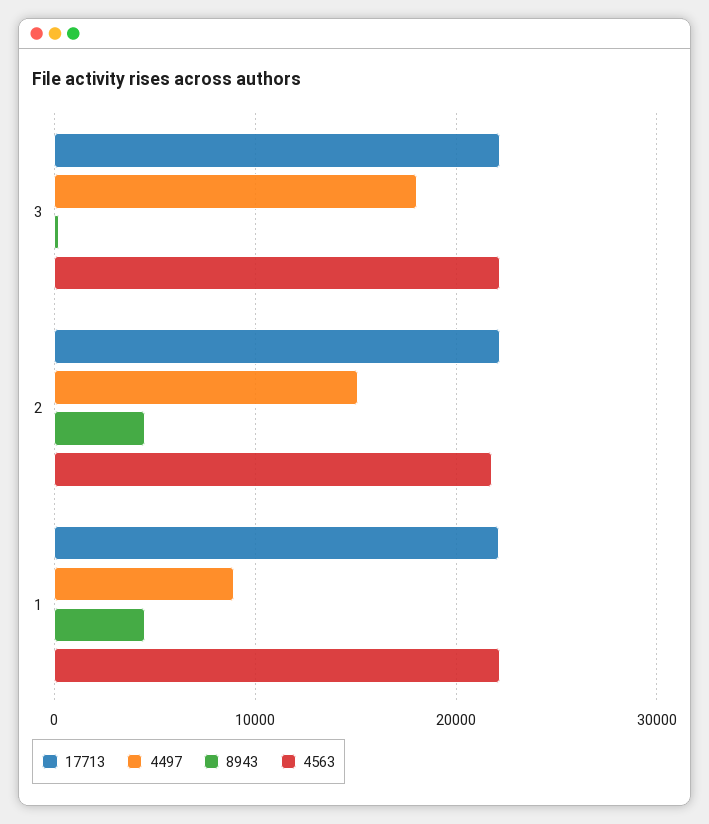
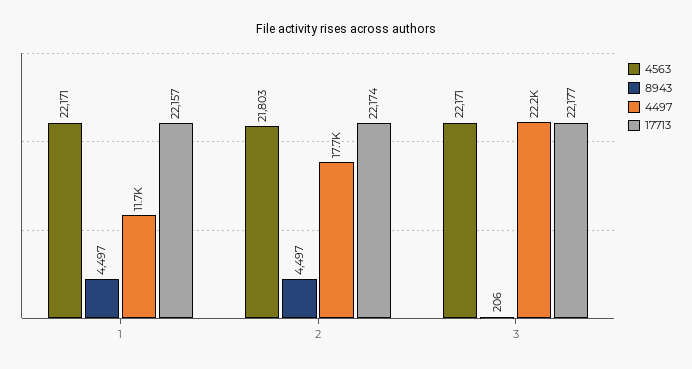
  {
    "17713": {
      "3": 22177,
      "2": 22174,
      "1": 22157
    },
    "4497": {
-     "3": 18000,
+     "3": 22200,
-     "2": 15000,
+     "2": 17700,
-     "1": 9000
+     "1": 11700
    },
    "8943": {
      "3": 206,
      "2": 4497,
      "1": 4497
    },
    "4563": {
      "3": 22171,
      "2": 21803,
      "1": 22171
    }
  }

